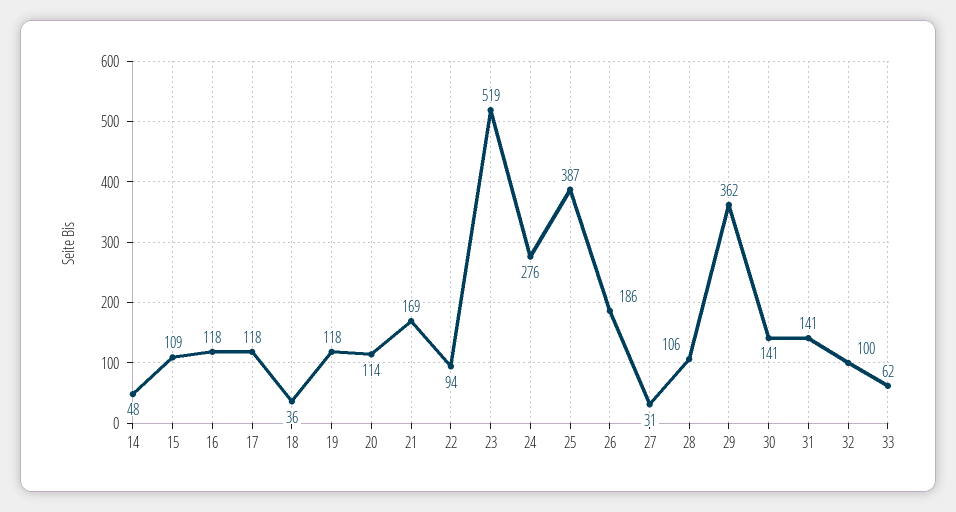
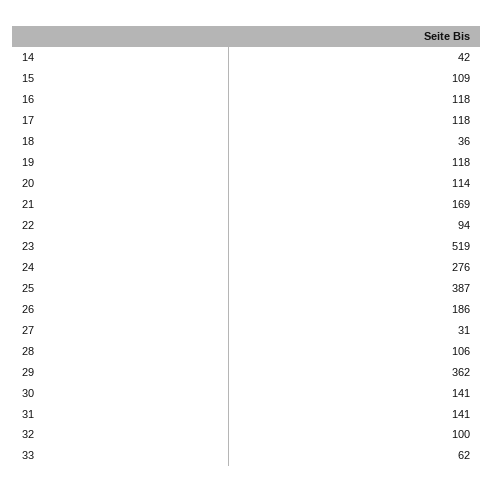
  {
-   "14": 48,
+   "14": 42,
    "15": 109,
    "16": 118,
    "17": 118,
    "18": 36,
    "19": 118,
    "20": 114,
    "21": 169,
    "22": 94,
    "23": 519,
    "24": 276,
    "25": 387,
    "26": 186,
    "27": 31,
    "28": 106,
    "29": 362,
    "30": 141,
    "31": 141,
    "32": 100,
    "33": 62
  }

